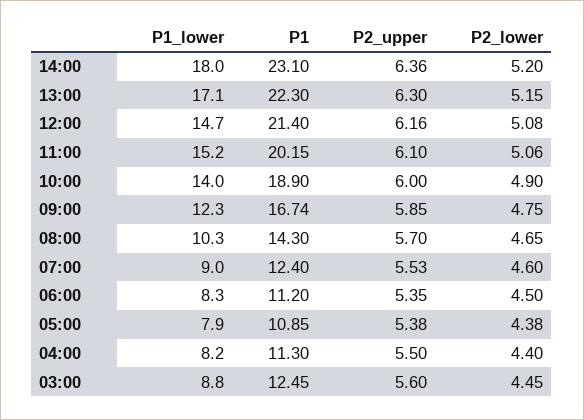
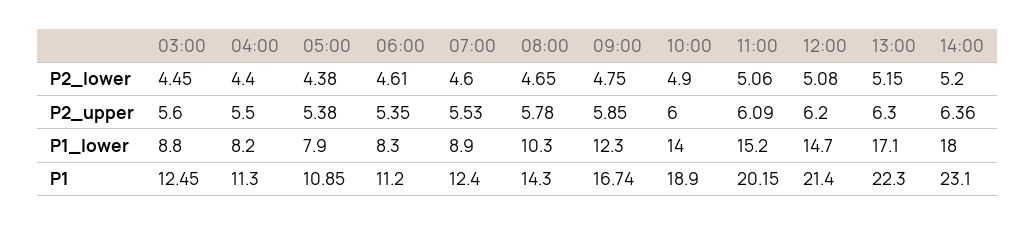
  {
    "P1_lower": {
      "14:00": 18,
      "13:00": 17.1,
      "12:00": 14.7,
      "11:00": 15.2,
      "10:00": 14,
      "09:00": 12.3,
      "08:00": 10.3,
-     "07:00": 9,
+     "07:00": 8.9,
      "06:00": 8.3,
      "05:00": 7.9,
      "04:00": 8.2,
      "03:00": 8.8
    },
    "P1": {
      "14:00": 23.1,
      "13:00": 22.3,
      "12:00": 21.4,
      "11:00": 20.15,
      "10:00": 18.9,
      "09:00": 16.74,
      "08:00": 14.3,
      "07:00": 12.4,
      "06:00": 11.2,
      "05:00": 10.85,
      "04:00": 11.3,
      "03:00": 12.45
    },
    "P2_upper": {
      "14:00": 6.36,
      "13:00": 6.3,
-     "12:00": 6.16,
+     "12:00": 6.2,
-     "11:00": 6.1,
+     "11:00": 6.09,
      "10:00": 6,
      "09:00": 5.85,
-     "08:00": 5.7,
+     "08:00": 5.78,
      "07:00": 5.53,
      "06:00": 5.35,
      "05:00": 5.38,
      "04:00": 5.5,
      "03:00": 5.6
    },
    "P2_lower": {
      "14:00": 5.2,
      "13:00": 5.15,
      "12:00": 5.08,
      "11:00": 5.06,
      "10:00": 4.9,
      "09:00": 4.75,
      "08:00": 4.65,
      "07:00": 4.6,
-     "06:00": 4.5,
+     "06:00": 4.61,
      "05:00": 4.38,
      "04:00": 4.4,
      "03:00": 4.45
    }
  }

